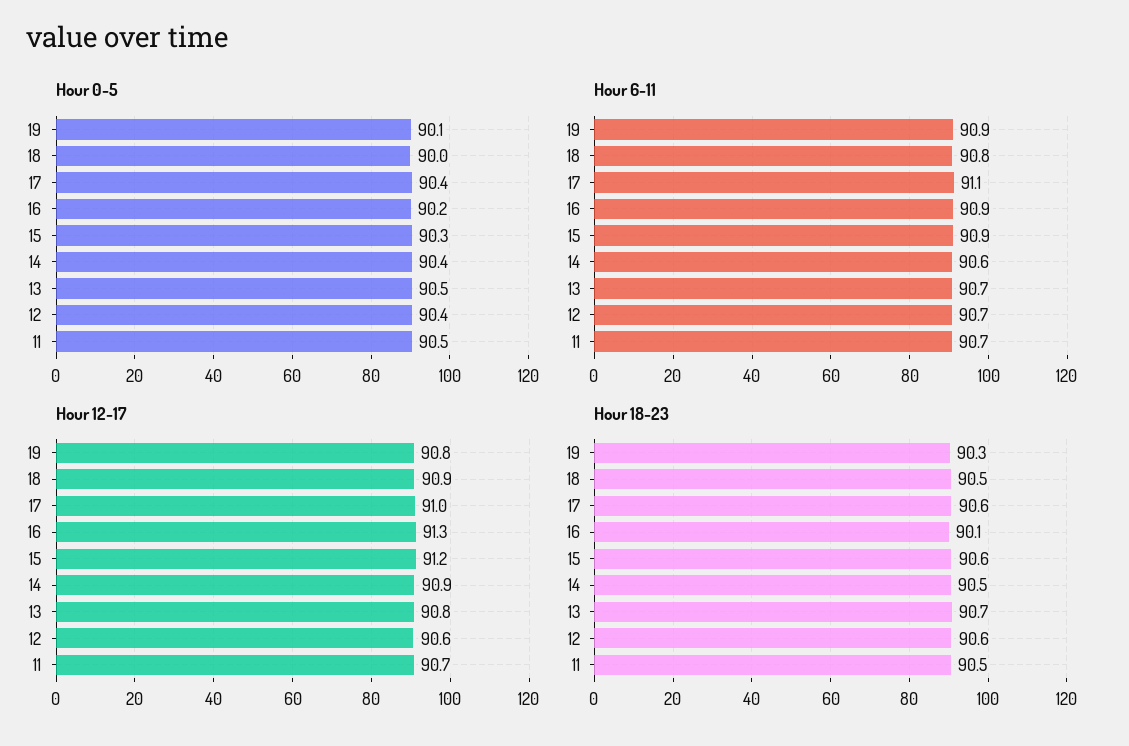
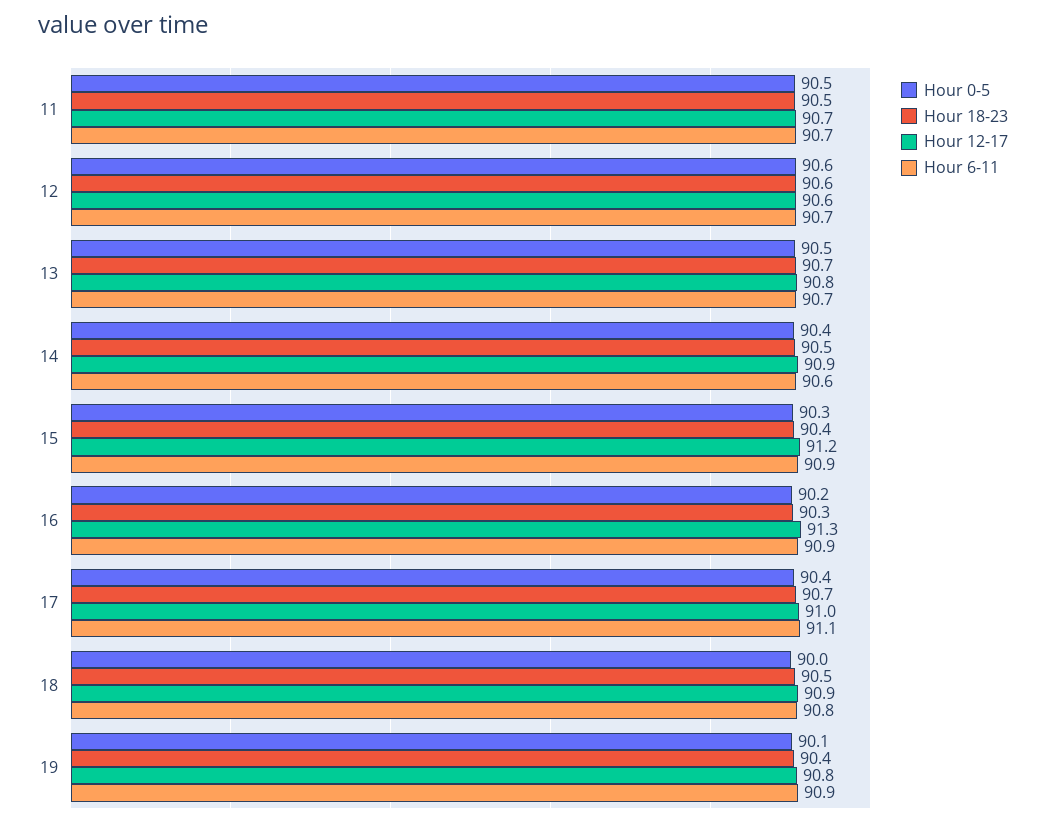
  {
    "Hour 0-5": {
      "19": 90.1,
      "18": 90,
      "17": 90.4,
      "16": 90.2,
      "15": 90.3,
      "14": 90.4,
      "13": 90.5,
-     "12": 90.4,
+     "12": 90.6,
      "11": 90.5
    },
    "Hour 6-11": {
      "19": 90.9,
      "18": 90.8,
      "17": 91.1,
      "16": 90.9,
      "15": 90.9,
      "14": 90.6,
      "13": 90.7,
      "12": 90.7,
      "11": 90.7
    },
    "Hour 12-17": {
      "19": 90.8,
      "18": 90.9,
      "17": 91,
      "16": 91.3,
      "15": 91.2,
      "14": 90.9,
      "13": 90.8,
      "12": 90.6,
      "11": 90.7
    },
    "Hour 18-23": {
-     "19": 90.3,
+     "19": 90.4,
      "18": 90.5,
-     "17": 90.6,
+     "17": 90.7,
-     "16": 90.1,
+     "16": 90.3,
-     "15": 90.6,
+     "15": 90.4,
      "14": 90.5,
      "13": 90.7,
      "12": 90.6,
      "11": 90.5
    }
  }

